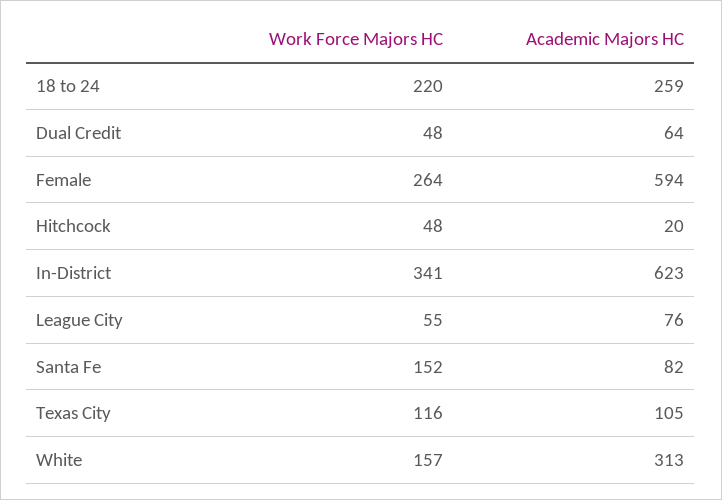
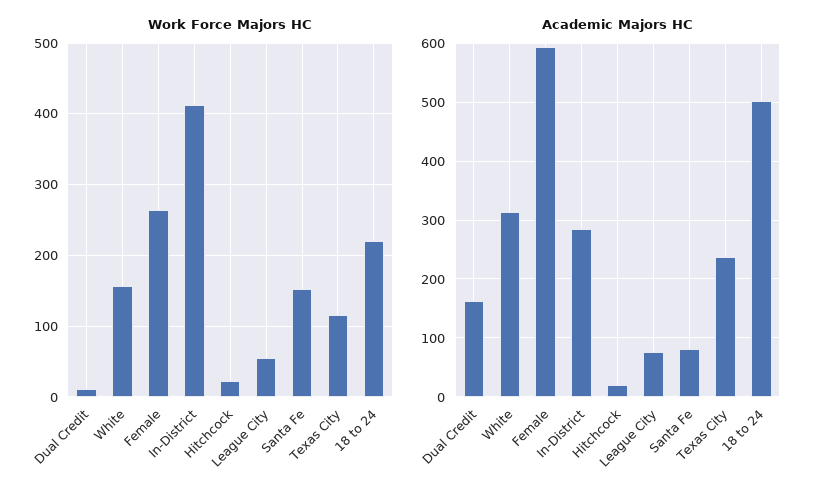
  {
    "Work Force Majors HC": {
      "18 to 24": 220,
-     "Dual Credit": 48,
+     "Dual Credit": 10,
      "Female": 264,
-     "Hitchcock": 48,
+     "Hitchcock": 20,
-     "In-District": 341,
+     "In-District": 410,
      "League City": 55,
      "Santa Fe": 152,
      "Texas City": 116,
      "White": 157
    },
    "Academic Majors HC": {
-     "18 to 24": 259,
+     "18 to 24": 500,
-     "Dual Credit": 64,
+     "Dual Credit": 160,
      "Female": 594,
      "Hitchcock": 20,
-     "In-District": 623,
+     "In-District": 280,
      "League City": 76,
      "Santa Fe": 82,
-     "Texas City": 105,
+     "Texas City": 240,
      "White": 313
    }
  }

